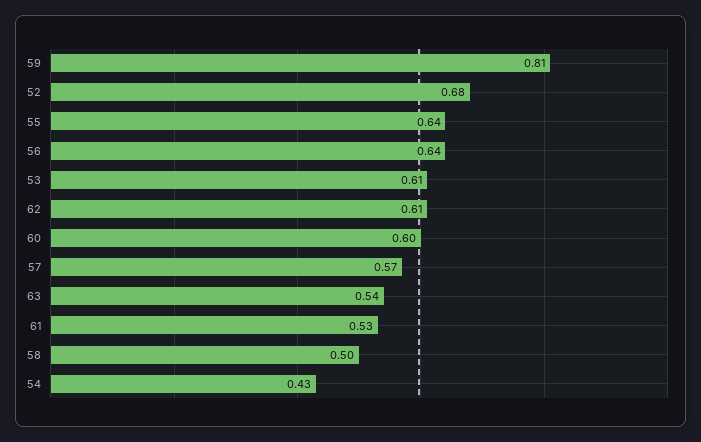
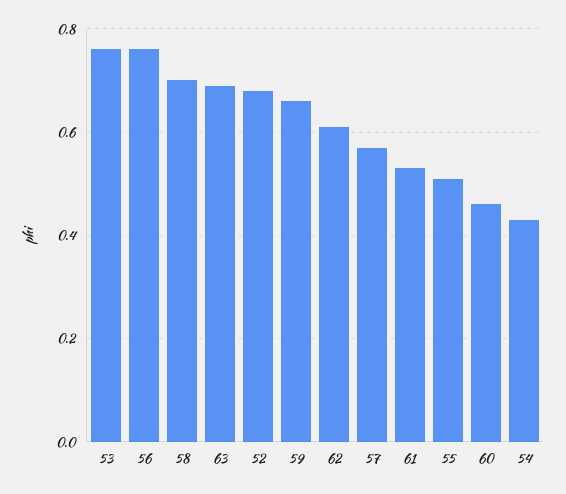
  {
-   "59": 0.81,
+   "59": 0.65,
    "52": 0.68,
-   "55": 0.64,
+   "55": 0.5,
-   "56": 0.64,
+   "56": 0.75,
-   "53": 0.61,
+   "53": 0.75,
    "62": 0.61,
-   "60": 0.6,
+   "60": 0.45,
    "57": 0.57,
-   "63": 0.54,
+   "63": 0.7,
    "61": 0.53,
-   "58": 0.5,
+   "58": 0.7,
    "54": 0.43
  }

